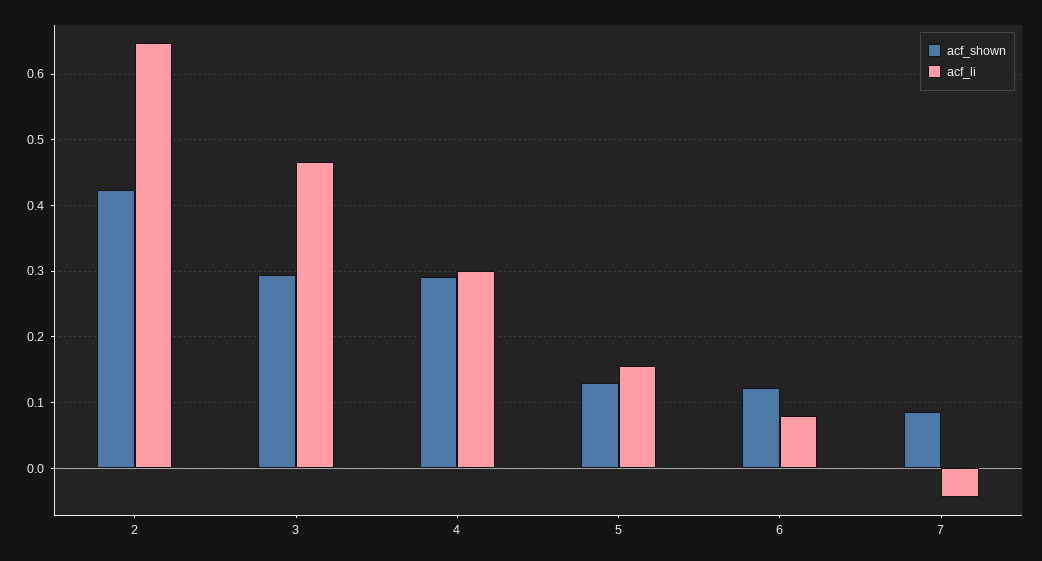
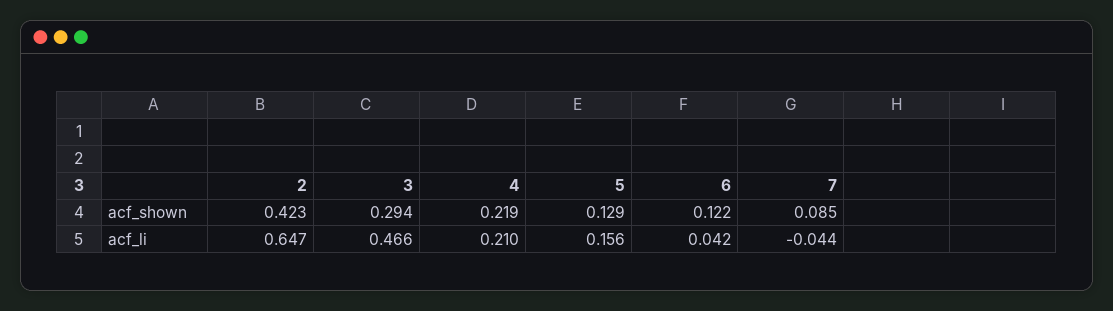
  {
    "acf_shown": {
      "2": 0.423,
      "3": 0.294,
-     "4": 0.29,
+     "4": 0.219,
      "5": 0.129,
      "6": 0.122,
      "7": 0.085
    },
    "acf_li": {
      "2": 0.647,
      "3": 0.466,
-     "4": 0.3,
+     "4": 0.21,
      "5": 0.156,
-     "6": 0.08,
+     "6": 0.042,
      "7": -0.044
    }
  }

